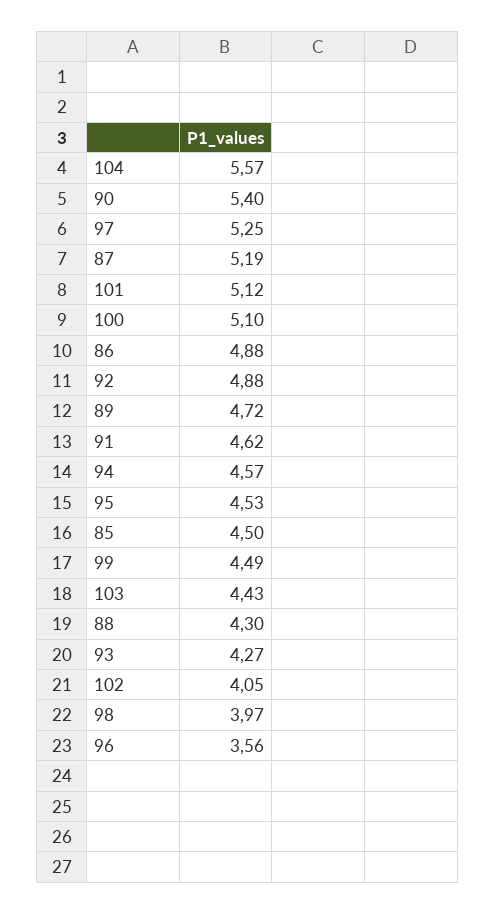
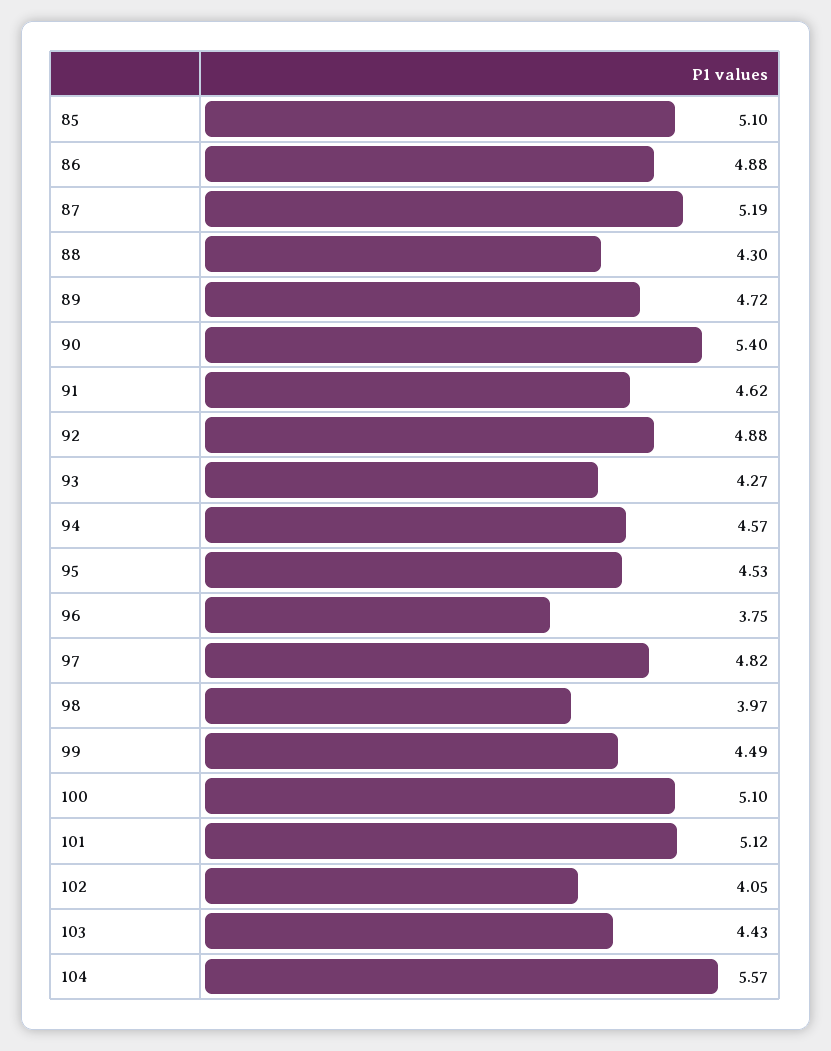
  {
    "104": 5.57,
    "90": 5.4,
-   "97": 5.25,
+   "97": 4.82,
    "87": 5.19,
    "101": 5.12,
    "100": 5.1,
    "86": 4.88,
    "92": 4.88,
    "89": 4.72,
    "91": 4.62,
    "94": 4.57,
    "95": 4.53,
-   "85": 4.5,
+   "85": 5.1,
    "99": 4.49,
    "103": 4.43,
    "88": 4.3,
    "93": 4.27,
    "102": 4.05,
    "98": 3.97,
-   "96": 3.56
+   "96": 3.75
  }

